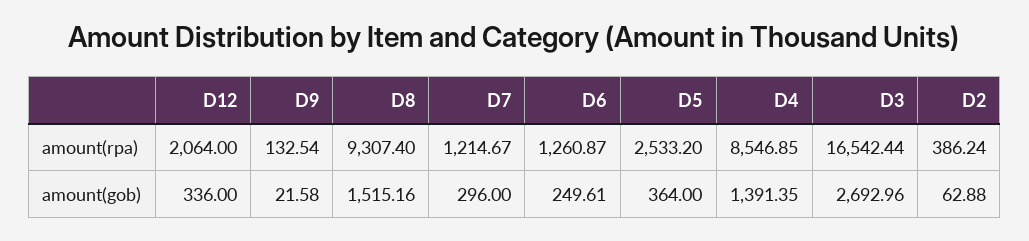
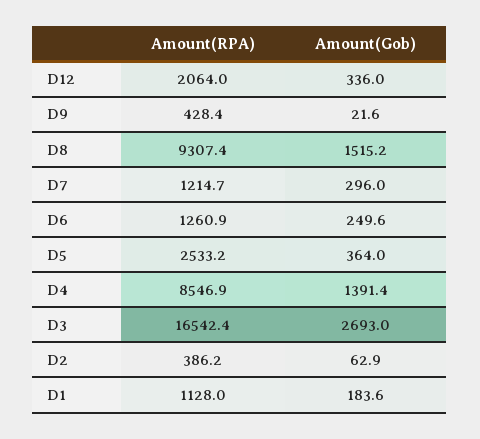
  {
    "D12": {
      "amount(rpa)": 2064,
      "amount(gob)": 336
    },
    "D9": {
-     "amount(rpa)": 132.54,
+     "amount(rpa)": 428.4,
      "amount(gob)": 21.58
    },
    "D8": {
      "amount(rpa)": 9307.4,
      "amount(gob)": 1515.16
    },
    "D7": {
      "amount(rpa)": 1214.67,
      "amount(gob)": 296
    },
    "D6": {
      "amount(rpa)": 1260.87,
      "amount(gob)": 249.61
    },
    "D5": {
      "amount(rpa)": 2533.2,
      "amount(gob)": 364
    },
    "D4": {
      "amount(rpa)": 8546.85,
      "amount(gob)": 1391.35
    },
    "D3": {
      "amount(rpa)": 16542.44,
      "amount(gob)": 2692.96
    },
    "D2": {
      "amount(rpa)": 386.24,
      "amount(gob)": 62.88
-   }
+   },
+   "D1": {
+     "amount(rpa)": 1128,
+     "amount(gob)": 183.6
+   }
  }

